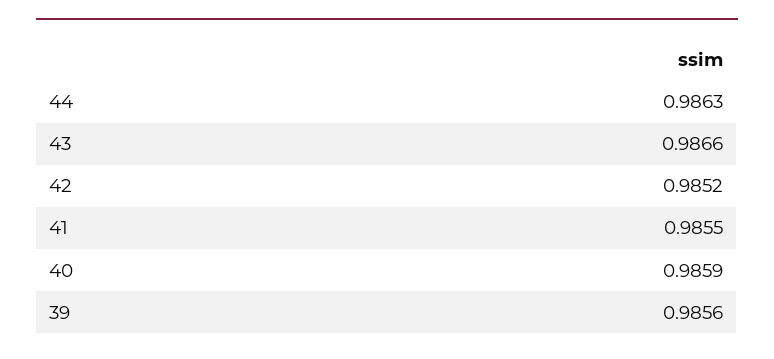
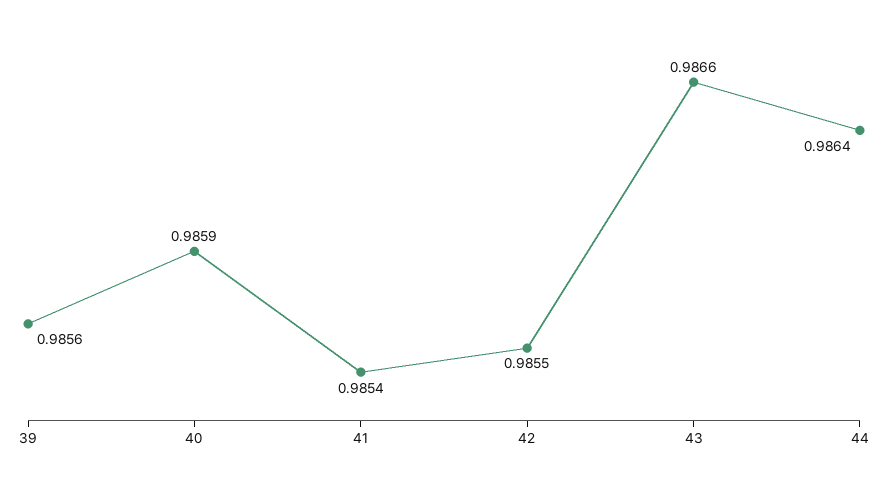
  {
-   "44": 0.9863,
+   "44": 0.9864,
    "43": 0.9866,
-   "42": 0.9852,
+   "42": 0.9855,
-   "41": 0.9855,
+   "41": 0.9854,
    "40": 0.9859,
    "39": 0.9856
  }

